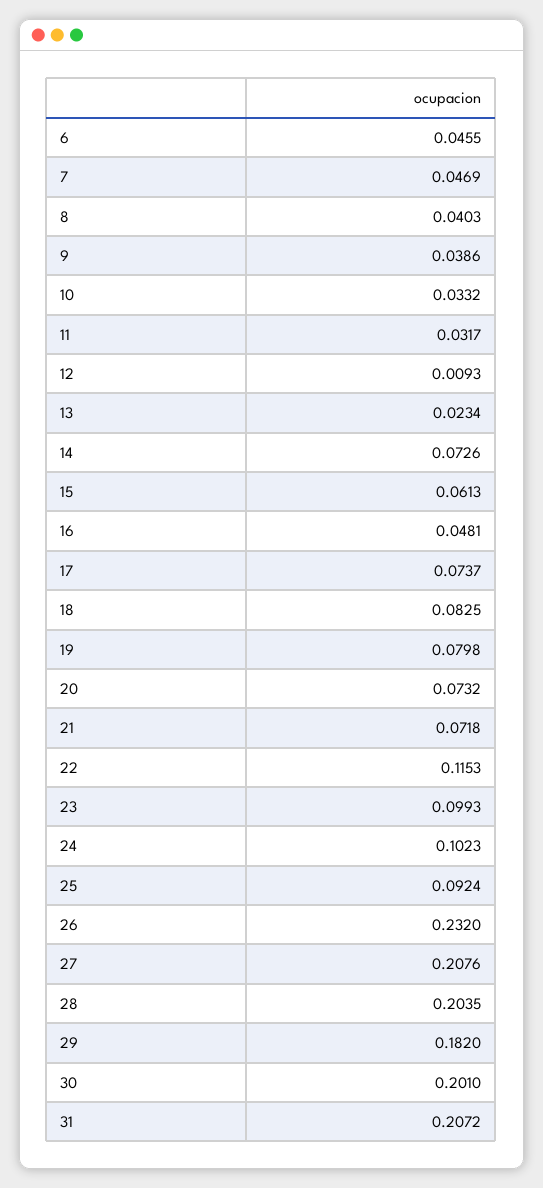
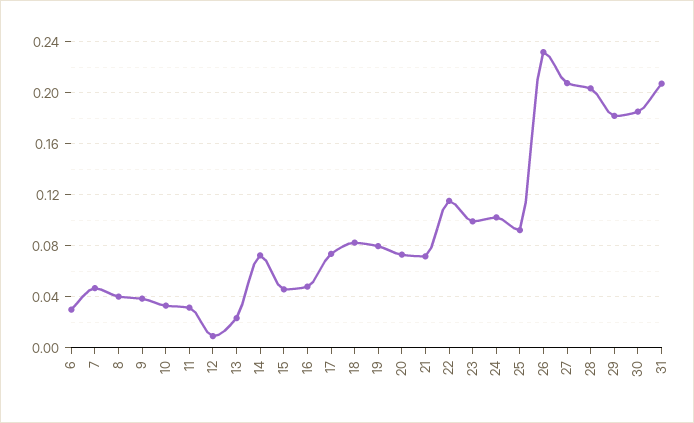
  {
-   "6": 0.0455,
+   "6": 0.03,
    "7": 0.0469,
    "8": 0.0403,
    "9": 0.0386,
    "10": 0.0332,
    "11": 0.0317,
    "12": 0.0093,
    "13": 0.0234,
    "14": 0.0726,
-   "15": 0.0613,
+   "15": 0.045,
    "16": 0.0481,
    "17": 0.0737,
    "18": 0.0825,
    "19": 0.0798,
    "20": 0.0732,
    "21": 0.0718,
    "22": 0.1153,
    "23": 0.0993,
    "24": 0.1023,
    "25": 0.0924,
    "26": 0.232,
    "27": 0.2076,
    "28": 0.2035,
    "29": 0.182,
-   "30": 0.201,
+   "30": 0.185,
    "31": 0.2072
  }

